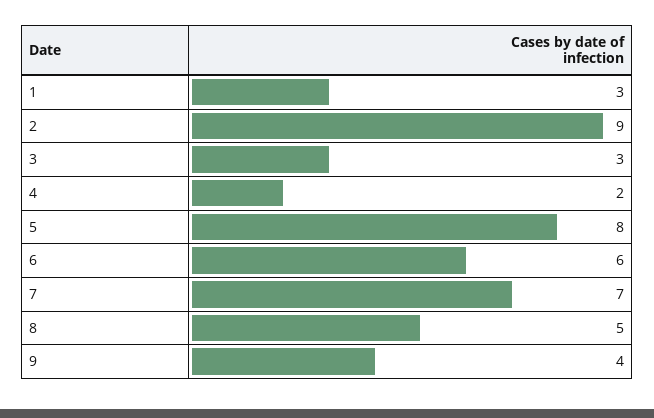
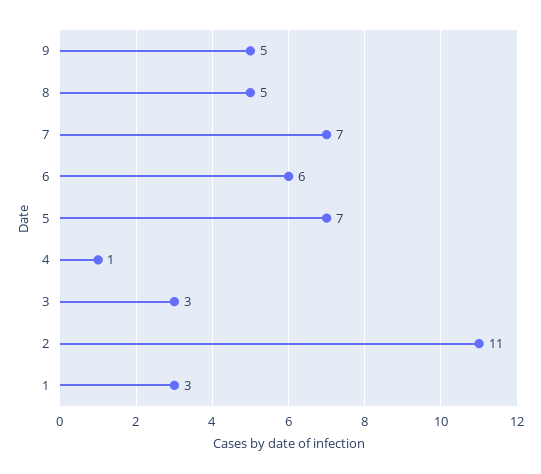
  {
    "1": 3,
-   "2": 9,
+   "2": 11,
    "3": 3,
-   "4": 2,
+   "4": 1,
-   "5": 8,
+   "5": 7,
    "6": 6,
    "7": 7,
    "8": 5,
-   "9": 4
+   "9": 5
  }

